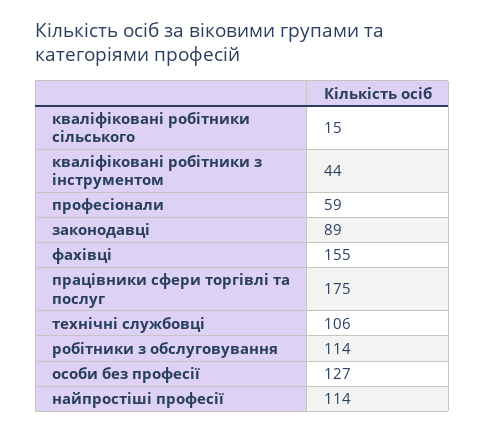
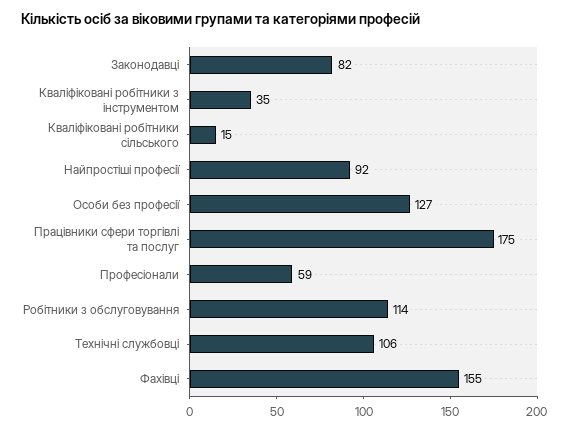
  {
    "кваліфіковані робітники сільського": 15,
-   "кваліфіковані робітники з інструментом": 44,
+   "кваліфіковані робітники з інструментом": 35,
    "професіонали": 59,
-   "законодавці": 89,
+   "законодавці": 82,
    "фахівці": 155,
    "працівники сфери торгівлі та послуг": 175,
    "технічні службовці": 106,
    "робітники з обслуговування": 114,
    "особи без професії": 127,
-   "найпростіші професії": 114
+   "найпростіші професії": 92
  }

